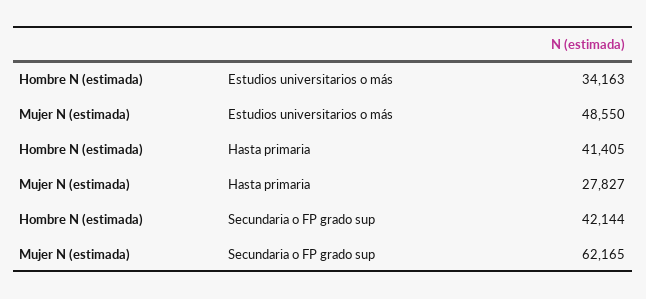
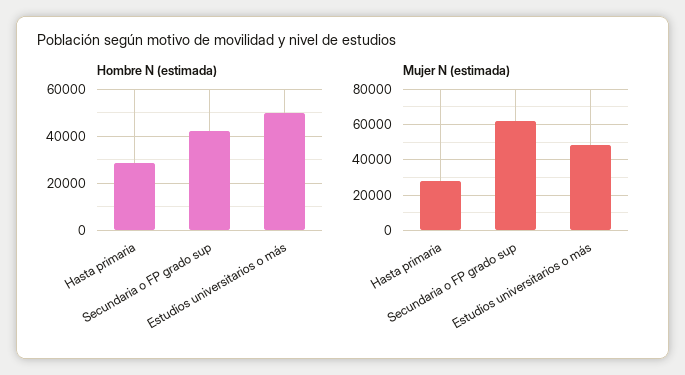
  {
    "Hombre N (estimada)": {
-     "Estudios universitarios o más": 34163,
+     "Estudios universitarios o más": 50000,
-     "Hasta primaria": 41405,
+     "Hasta primaria": 30000,
      "Secundaria o FP grado sup": 42144
    },
    "Mujer N (estimada)": {
      "Estudios universitarios o más": 48550,
      "Hasta primaria": 27827,
      "Secundaria o FP grado sup": 62165
    }
  }

